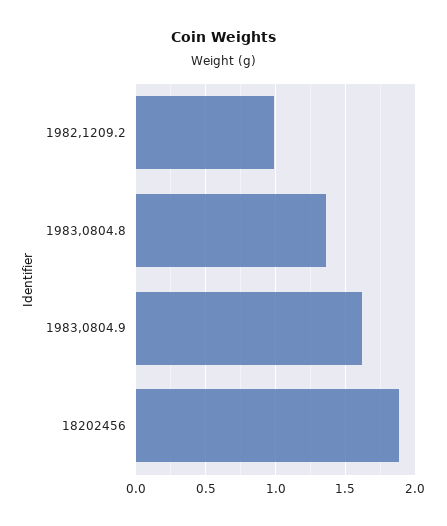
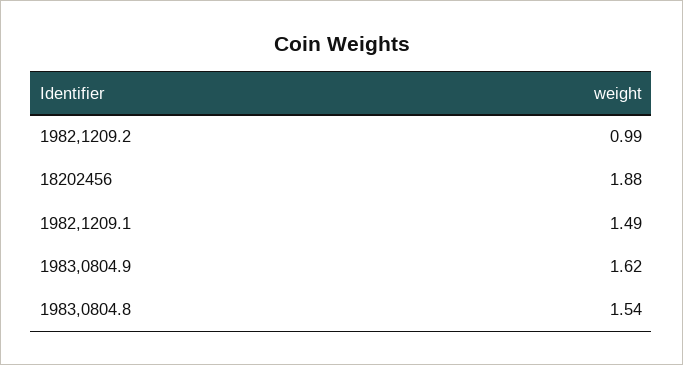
  {
    "1982,1209.2": 0.99,
-   "1983,0804.8": 1.35,
+   "1983,0804.8": 1.54,
    "1983,0804.9": 1.62,
-   "18202456": 1.88
+   "18202456": 1.88,
+   "1982,1209.1": 1.49
  }

